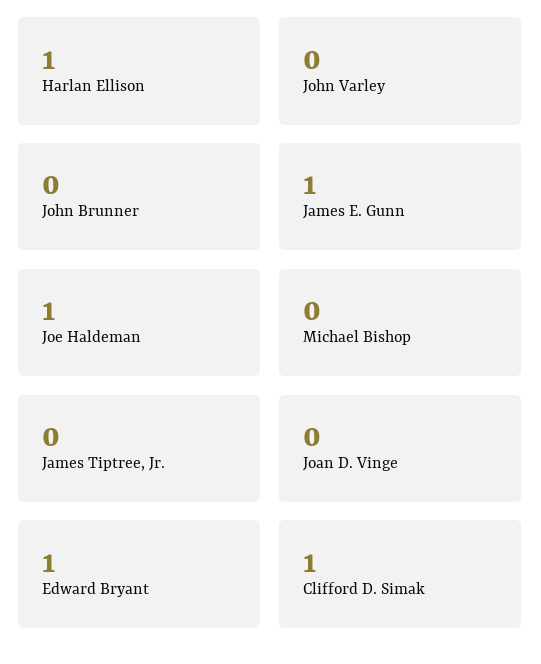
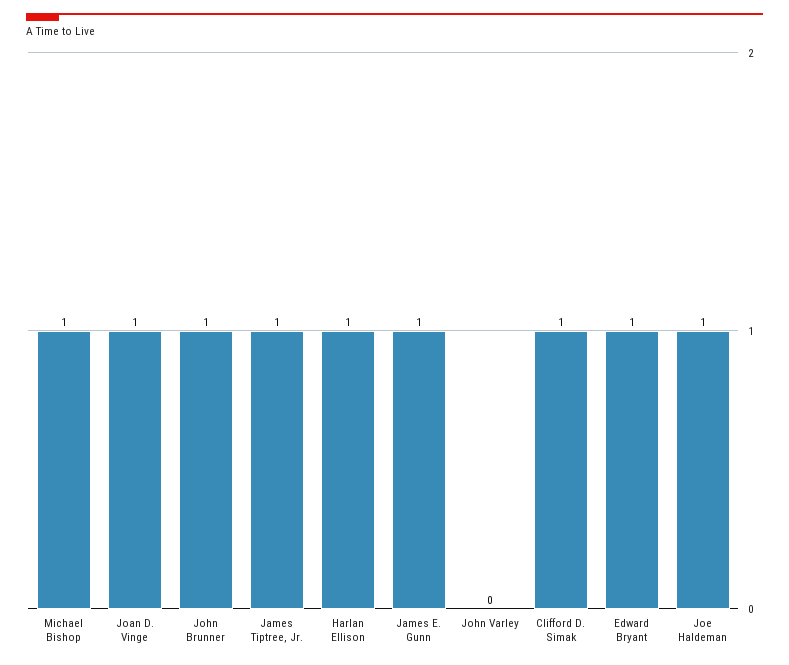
  {
    "Harlan Ellison": 1,
    "John Varley": 0,
-   "John Brunner": 0,
+   "John Brunner": 1,
    "James E. Gunn": 1,
    "Joe Haldeman": 1,
-   "Michael Bishop": 0,
+   "Michael Bishop": 1,
-   "James Tiptree, Jr.": 0,
+   "James Tiptree, Jr.": 1,
-   "Joan D. Vinge": 0,
+   "Joan D. Vinge": 1,
    "Edward Bryant": 1,
    "Clifford D. Simak": 1
  }

